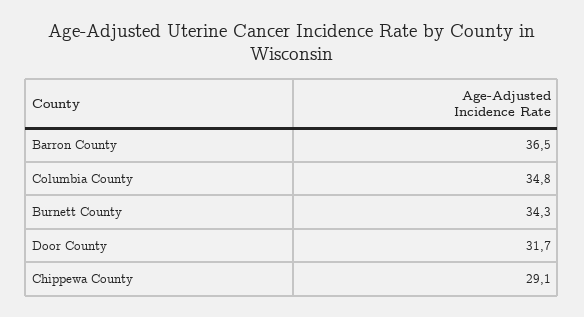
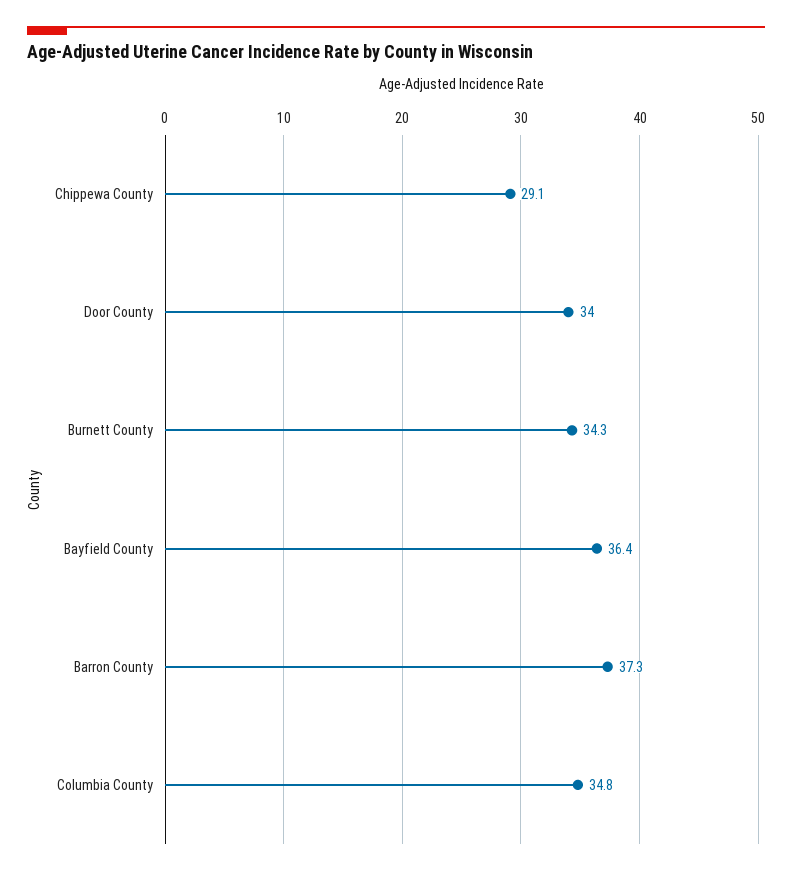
  {
-   "Barron County": 36.5,
+   "Barron County": 37.3,
    "Columbia County": 34.8,
    "Burnett County": 34.3,
-   "Door County": 31.7,
+   "Door County": 34,
-   "Chippewa County": 29.1
+   "Chippewa County": 29.1,
+   "Bayfield County": 36.4
  }

